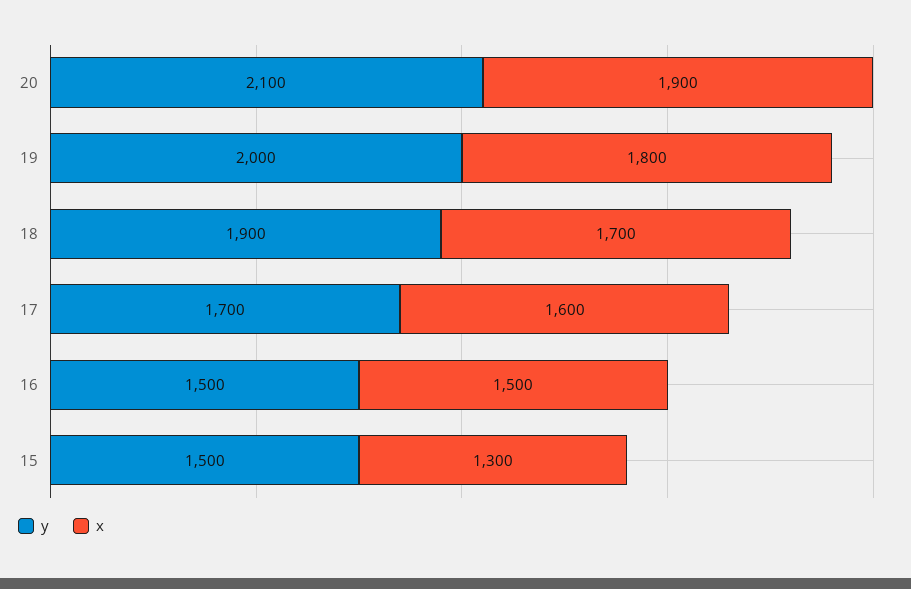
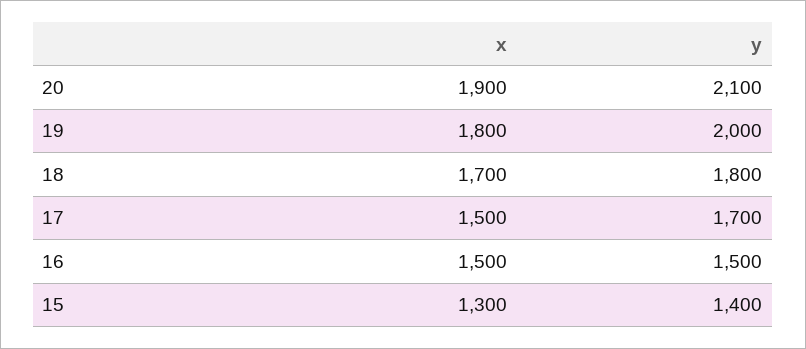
  {
    "y": {
      "20": 2100,
      "19": 2000,
-     "18": 1900,
+     "18": 1800,
      "17": 1700,
      "16": 1500,
-     "15": 1500
+     "15": 1400
    },
    "x": {
      "20": 1900,
      "19": 1800,
      "18": 1700,
-     "17": 1600,
+     "17": 1500,
      "16": 1500,
      "15": 1300
    }
  }

